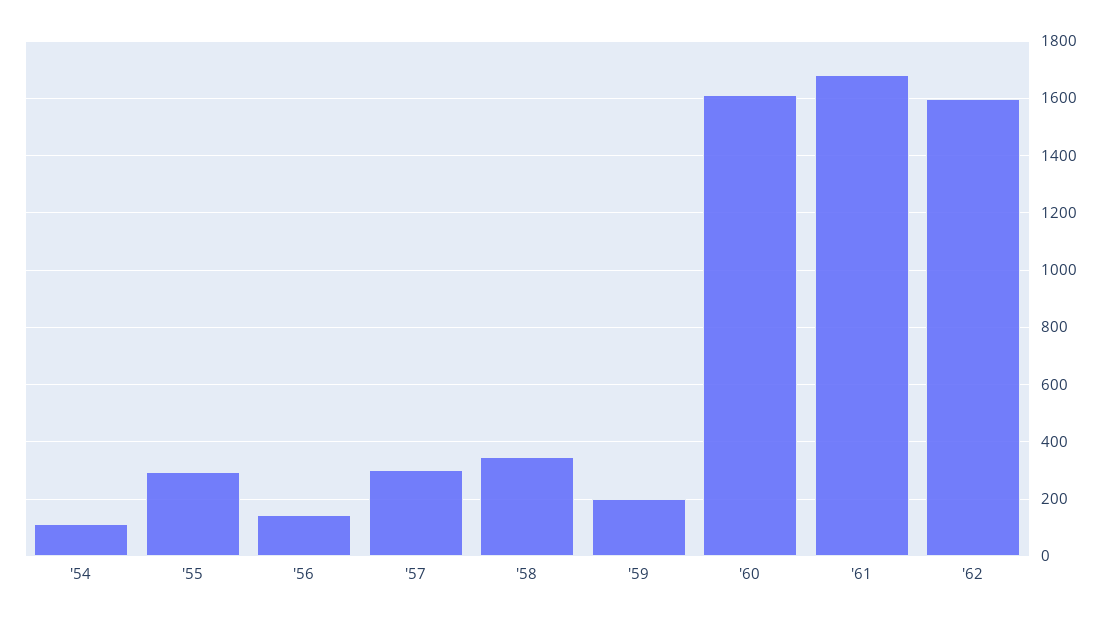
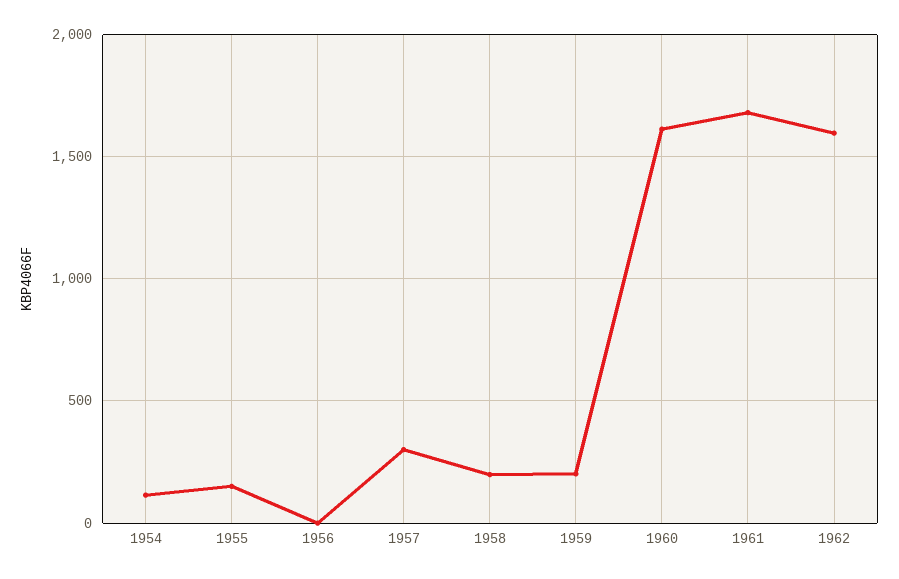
  {
    "'54": 125,
-   "'55": 300,
+   "'55": 150,
-   "'56": 150,
+   "'56": 0,
    "'57": 300,
-   "'58": 350,
+   "'58": 200,
    "'59": 200,
    "'60": 1625,
    "'61": 1675,
    "'62": 1600
  }

